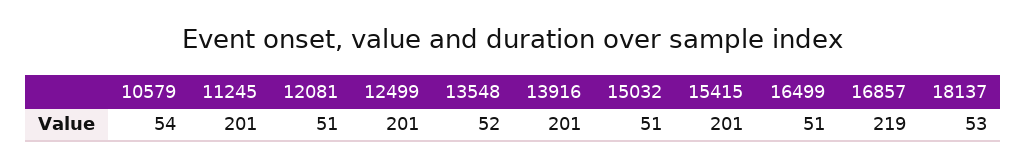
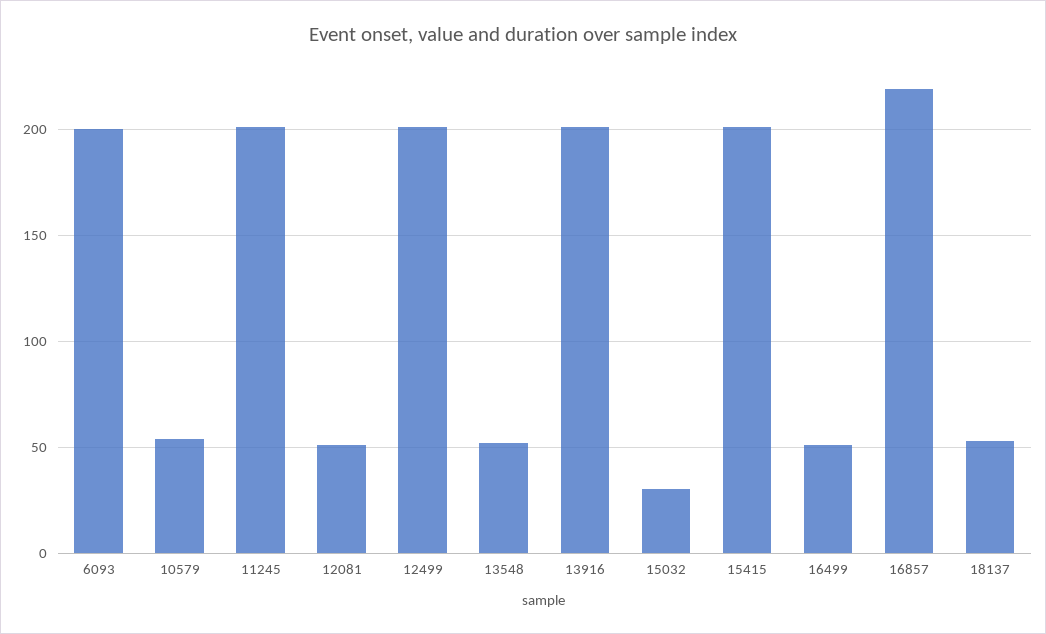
  {
    "10579": 54,
    "11245": 201,
    "12081": 51,
    "12499": 201,
    "13548": 52,
    "13916": 201,
-   "15032": 51,
+   "15032": 30,
    "15415": 201,
    "16499": 51,
    "16857": 219,
-   "18137": 53
+   "18137": 53,
+   "6093": 200
  }

